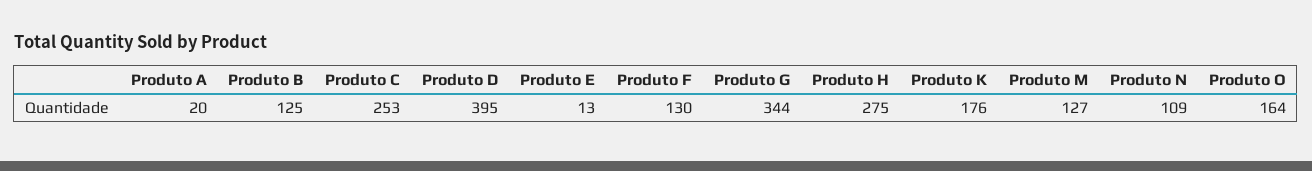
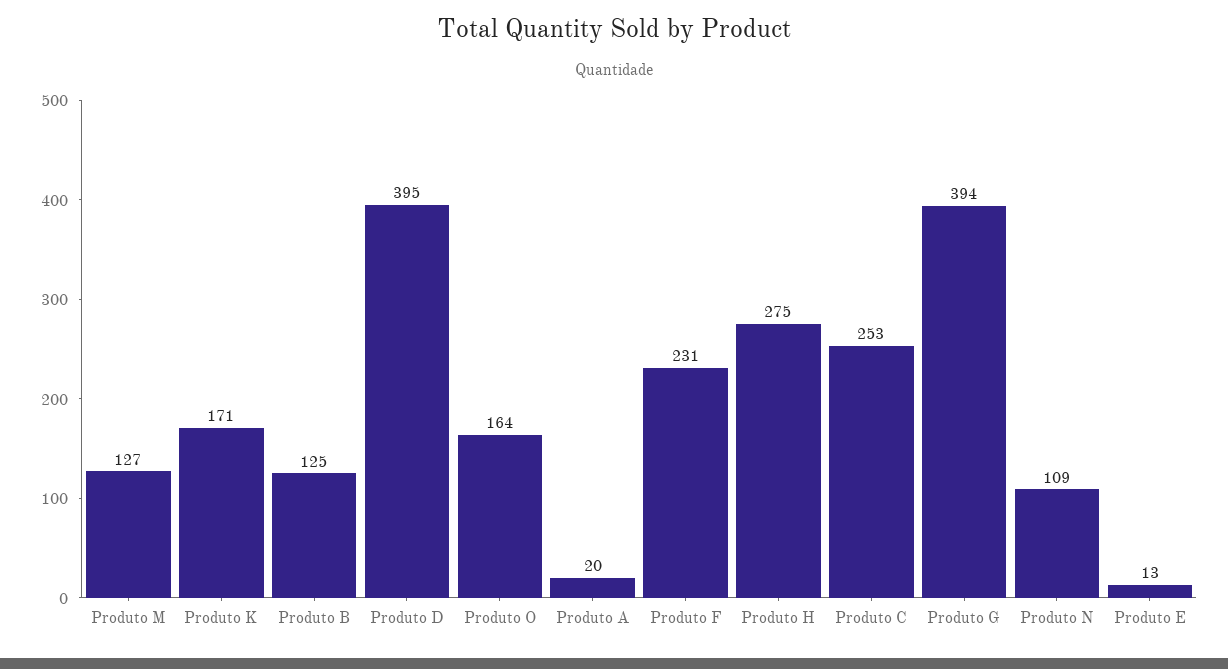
  {
    "Produto A": 20,
    "Produto B": 125,
    "Produto C": 253,
    "Produto D": 395,
    "Produto E": 13,
-   "Produto F": 130,
+   "Produto F": 231,
-   "Produto G": 344,
+   "Produto G": 394,
    "Produto H": 275,
-   "Produto K": 176,
+   "Produto K": 171,
    "Produto M": 127,
    "Produto N": 109,
    "Produto O": 164
  }

